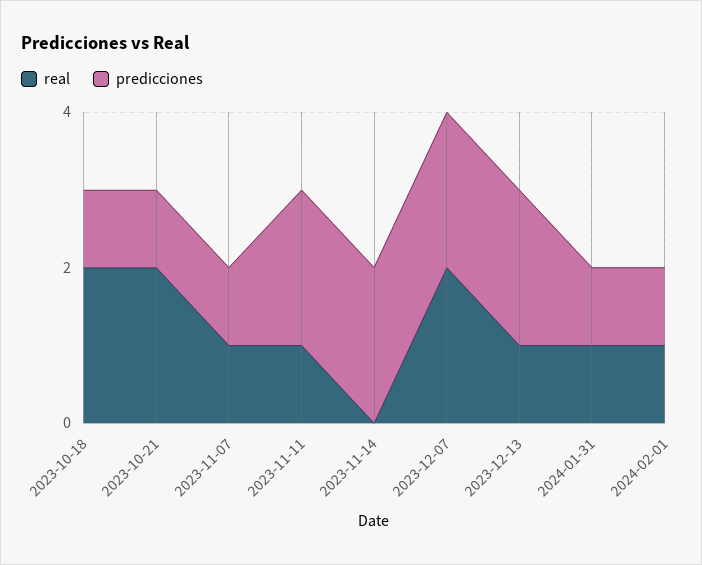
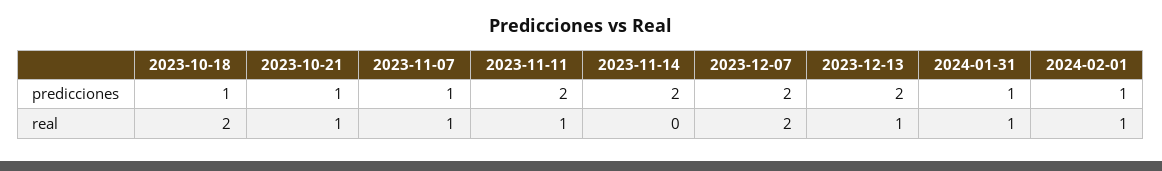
  {
    "real": {
      "2023-10-18": 2,
-     "2023-10-21": 2,
+     "2023-10-21": 1,
      "2023-11-07": 1,
      "2023-11-11": 1,
      "2023-11-14": 0,
      "2023-12-07": 2,
      "2023-12-13": 1,
      "2024-01-31": 1,
      "2024-02-01": 1
    },
    "predicciones": {
      "2023-10-18": 1,
      "2023-10-21": 1,
      "2023-11-07": 1,
      "2023-11-11": 2,
      "2023-11-14": 2,
      "2023-12-07": 2,
      "2023-12-13": 2,
      "2024-01-31": 1,
      "2024-02-01": 1
    }
  }

